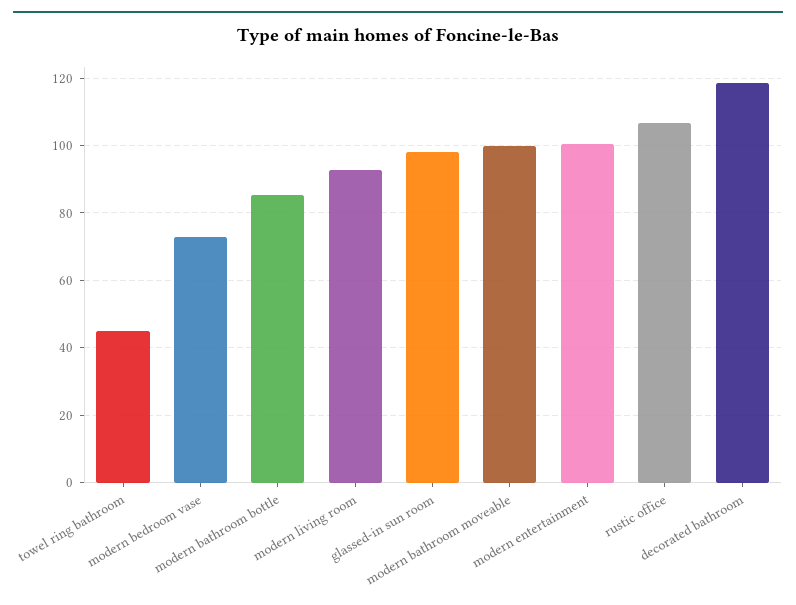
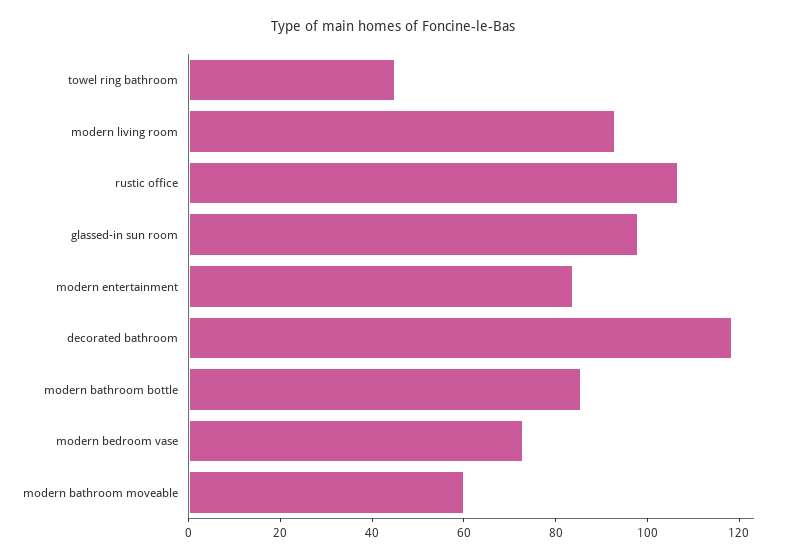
  {
    "towel ring bathroom": 44,
    "modern bedroom vase": 72,
    "modern bathroom bottle": 86,
    "modern living room": 92,
    "glassed-in sun room": 98,
-   "modern bathroom moveable": 100,
+   "modern bathroom moveable": 60,
-   "modern entertainment": 100,
+   "modern entertainment": 85,
    "rustic office": 106,
    "decorated bathroom": 118
  }

